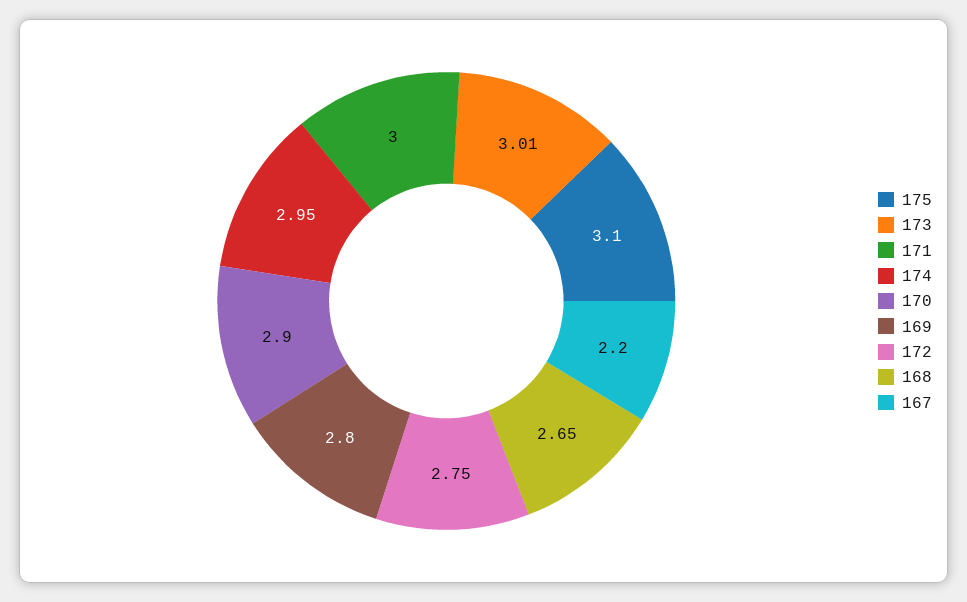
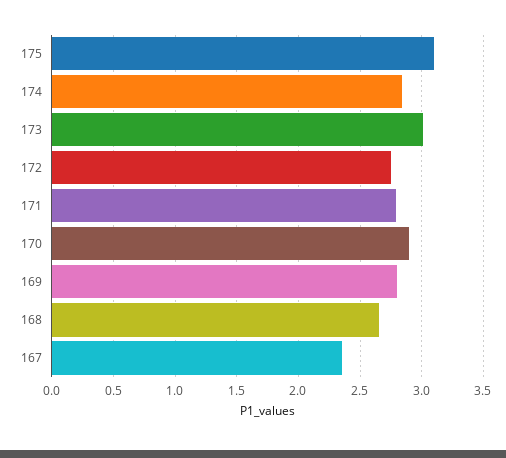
  {
    "175": 3.1,
    "173": 3.01,
-   "171": 3,
+   "171": 2.8,
-   "174": 2.95,
+   "174": 2.85,
    "170": 2.9,
    "169": 2.8,
    "172": 2.75,
    "168": 2.65,
-   "167": 2.2
+   "167": 2.35
  }

